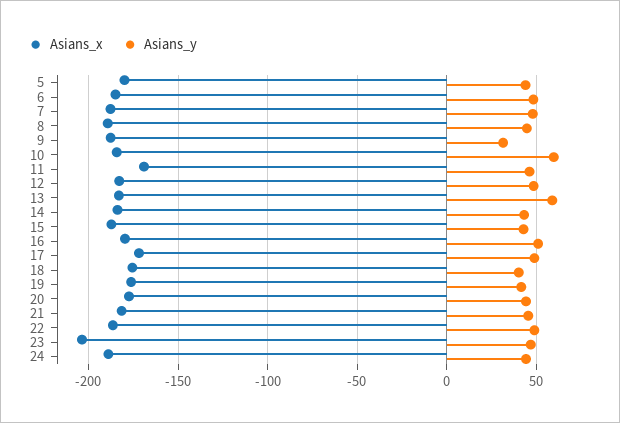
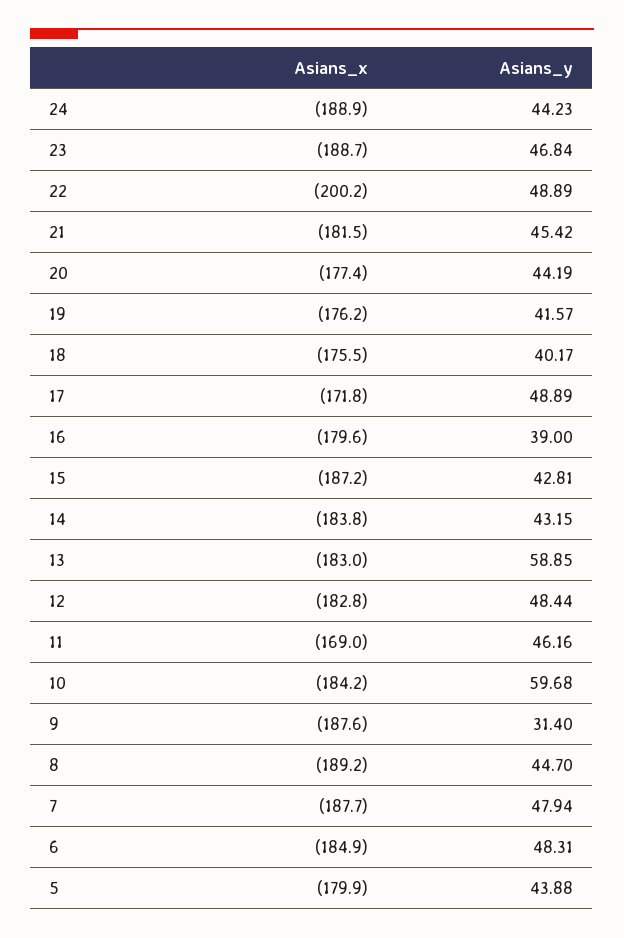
  {
    "Asians_x": {
      "5": -179.9,
      "6": -184.9,
      "7": -187.7,
      "8": -189.2,
      "9": -187.6,
      "10": -184.2,
      "11": -169,
      "12": -182.8,
      "13": -183,
      "14": -183.8,
      "15": -187.2,
      "16": -179.6,
      "17": -171.8,
      "18": -175.5,
      "19": -176.2,
      "20": -177.4,
      "21": -181.5,
-     "22": -185,
+     "22": -200.2,
-     "23": -205,
+     "23": -188.7,
      "24": -188.9
    },
    "Asians_y": {
      "5": 43.88,
      "6": 48.31,
      "7": 47.94,
      "8": 44.7,
      "9": 31.4,
      "10": 59.68,
      "11": 46.16,
      "12": 48.44,
      "13": 58.85,
      "14": 43.15,
      "15": 42.81,
-     "16": 50,
+     "16": 39,
      "17": 48.89,
      "18": 40.17,
      "19": 41.57,
      "20": 44.19,
      "21": 45.42,
      "22": 48.89,
      "23": 46.84,
      "24": 44.23
    }
  }

